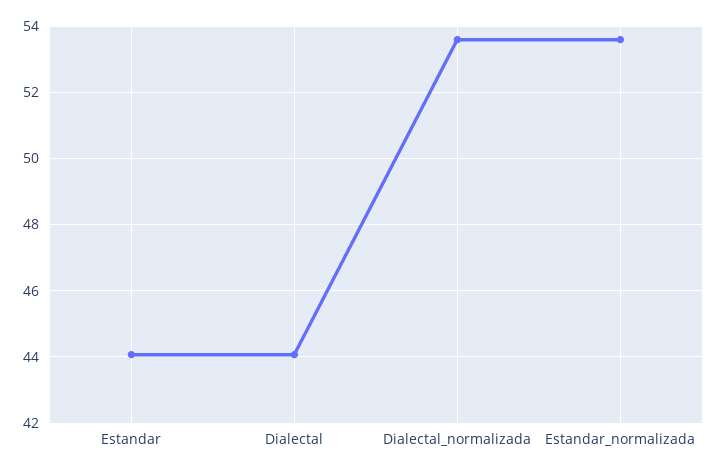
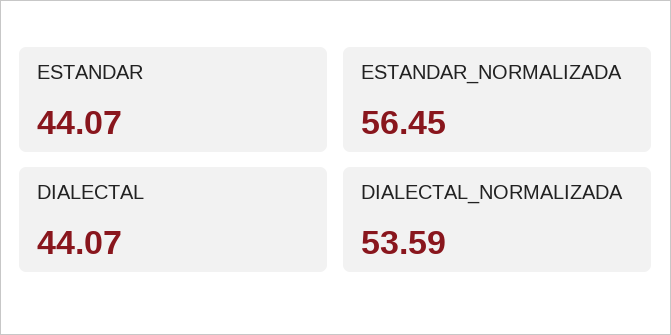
  {
    "Estandar": 44.07,
    "Dialectal": 44.07,
    "Dialectal_normalizada": 53.59,
-   "Estandar_normalizada": 53.6
+   "Estandar_normalizada": 56.45
  }

